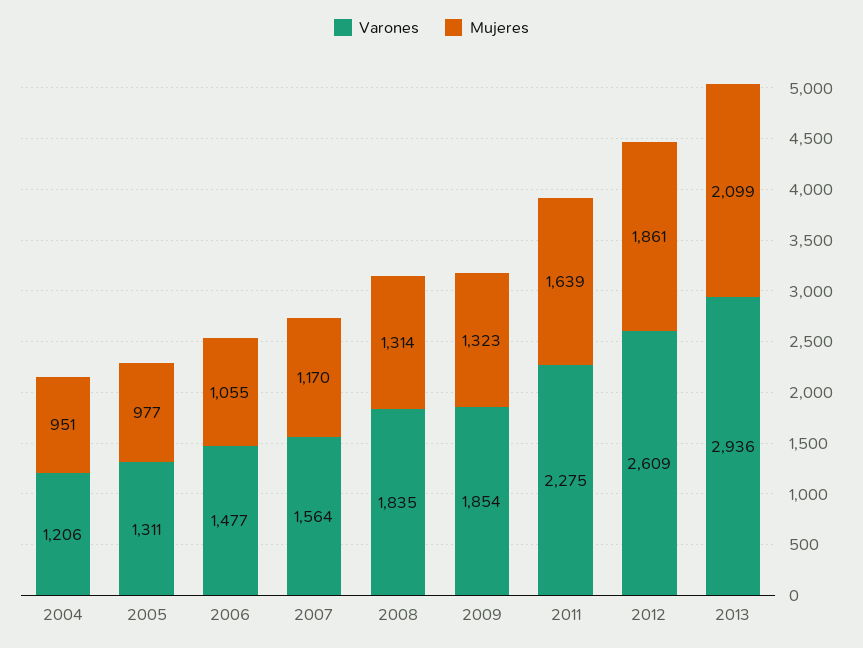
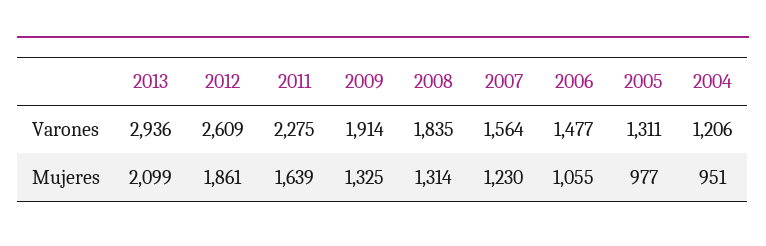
  {
    "Varones": {
      "2004": 1206,
      "2005": 1311,
      "2006": 1477,
      "2007": 1564,
      "2008": 1835,
-     "2009": 1854,
+     "2009": 1914,
      "2011": 2275,
      "2012": 2609,
      "2013": 2936
    },
    "Mujeres": {
      "2004": 951,
      "2005": 977,
      "2006": 1055,
-     "2007": 1170,
+     "2007": 1230,
      "2008": 1314,
-     "2009": 1323,
+     "2009": 1325,
      "2011": 1639,
      "2012": 1861,
      "2013": 2099
    }
  }

